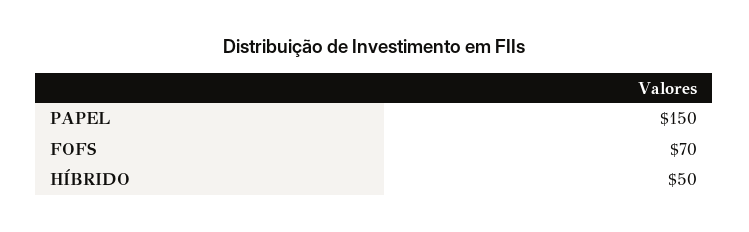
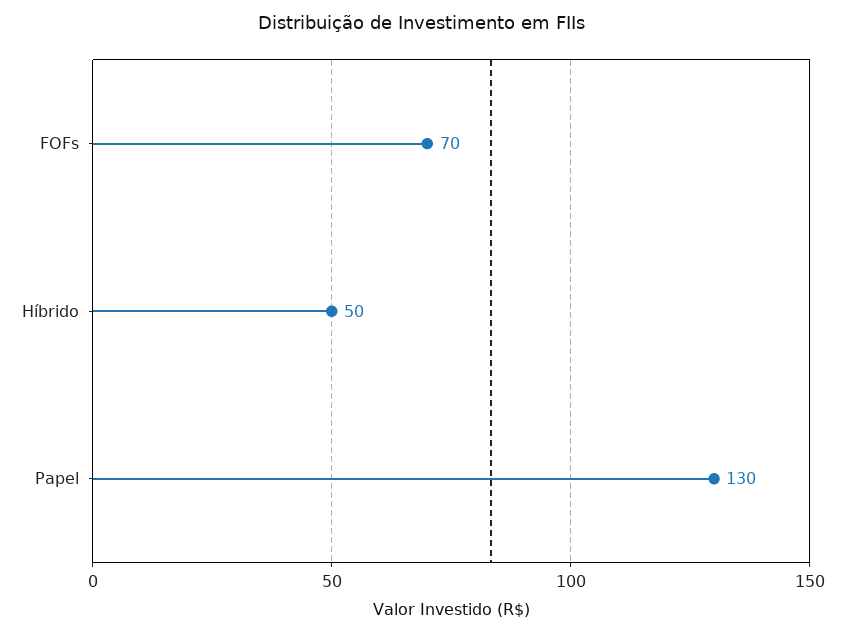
  {
-   "PAPEL": 150,
+   "PAPEL": 130,
    "FOFS": 70,
    "HÍBRIDO": 50
  }

